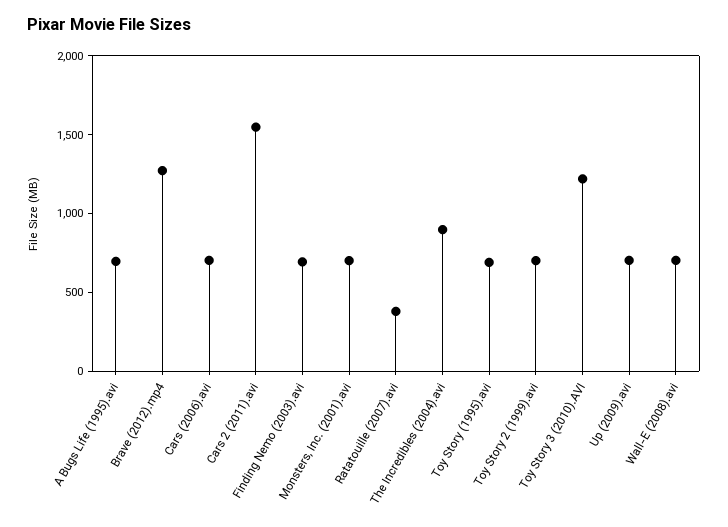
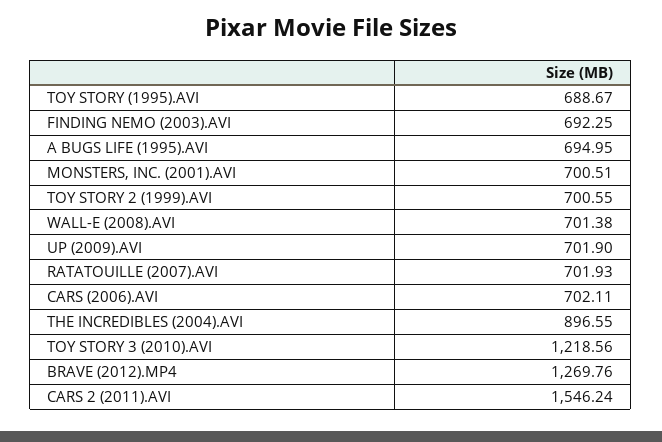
  {
    "A Bugs Life (1995).avi": 694.95,
    "Brave (2012).mp4": 1269.76,
    "Cars (2006).avi": 702.11,
    "Cars 2 (2011).avi": 1546.24,
    "Finding Nemo (2003).avi": 692.25,
    "Monsters, Inc. (2001).avi": 700.51,
-   "Ratatouille (2007).avi": 400,
+   "Ratatouille (2007).avi": 701.93,
    "The Incredibles (2004).avi": 896.55,
    "Toy Story (1995).avi": 688.67,
    "Toy Story 2 (1999).avi": 700.55,
    "Toy Story 3 (2010).AVI": 1218.56,
    "Up (2009).avi": 701.9,
    "Wall-E (2008).avi": 701.38
  }

